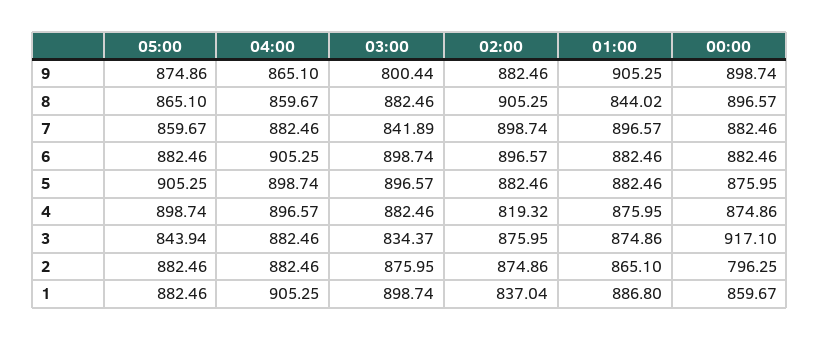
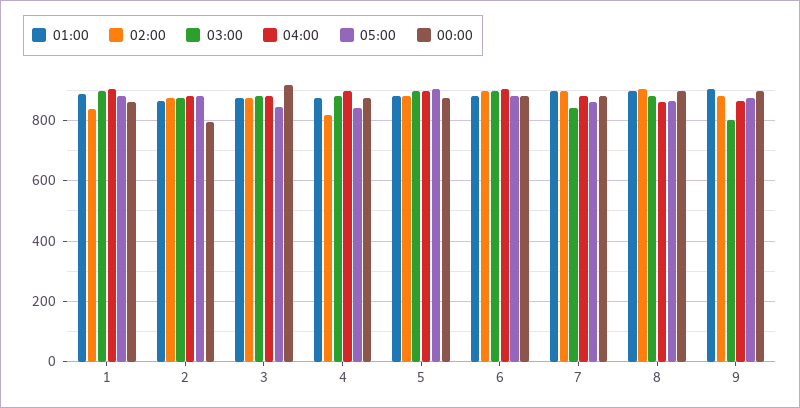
  {
    "05:00": {
      "9": 874.86,
      "8": 865.1,
      "7": 859.67,
      "6": 882.46,
      "5": 905.25,
-     "4": 898.74,
+     "4": 840,
      "3": 843.94,
      "2": 882.46,
      "1": 882.46
    },
    "04:00": {
      "9": 865.1,
      "8": 859.67,
      "7": 882.46,
      "6": 905.25,
      "5": 898.74,
      "4": 896.57,
      "3": 882.46,
      "2": 882.46,
      "1": 905.25
    },
    "03:00": {
      "9": 800.44,
      "8": 882.46,
      "7": 841.89,
      "6": 898.74,
      "5": 896.57,
      "4": 882.46,
-     "3": 834.37,
+     "3": 880,
      "2": 875.95,
      "1": 898.74
    },
    "02:00": {
      "9": 882.46,
      "8": 905.25,
      "7": 898.74,
      "6": 896.57,
      "5": 882.46,
      "4": 819.32,
      "3": 875.95,
      "2": 874.86,
      "1": 837.04
    },
    "01:00": {
      "9": 905.25,
-     "8": 844.02,
+     "8": 900,
      "7": 896.57,
      "6": 882.46,
      "5": 882.46,
      "4": 875.95,
      "3": 874.86,
      "2": 865.1,
      "1": 886.8
    },
    "00:00": {
      "9": 898.74,
      "8": 896.57,
      "7": 882.46,
      "6": 882.46,
      "5": 875.95,
      "4": 874.86,
      "3": 917.1,
      "2": 796.25,
      "1": 859.67
    }
  }

